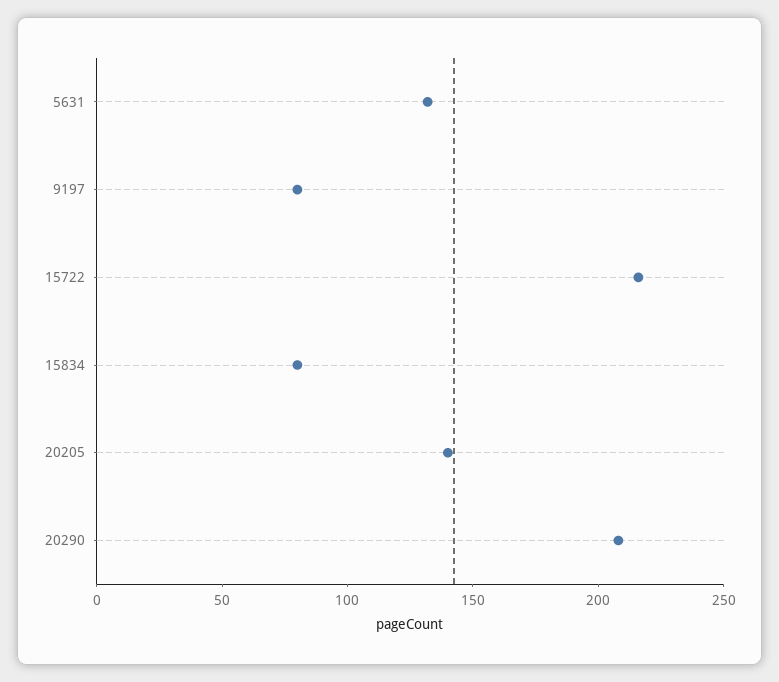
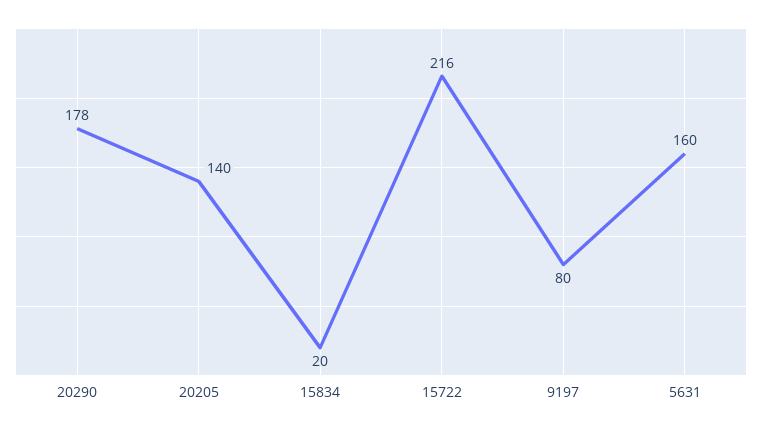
  {
-   "5631": 130,
+   "5631": 160,
    "9197": 80,
    "15722": 216,
-   "15834": 80,
+   "15834": 20,
    "20205": 140,
-   "20290": 210
+   "20290": 178
  }

